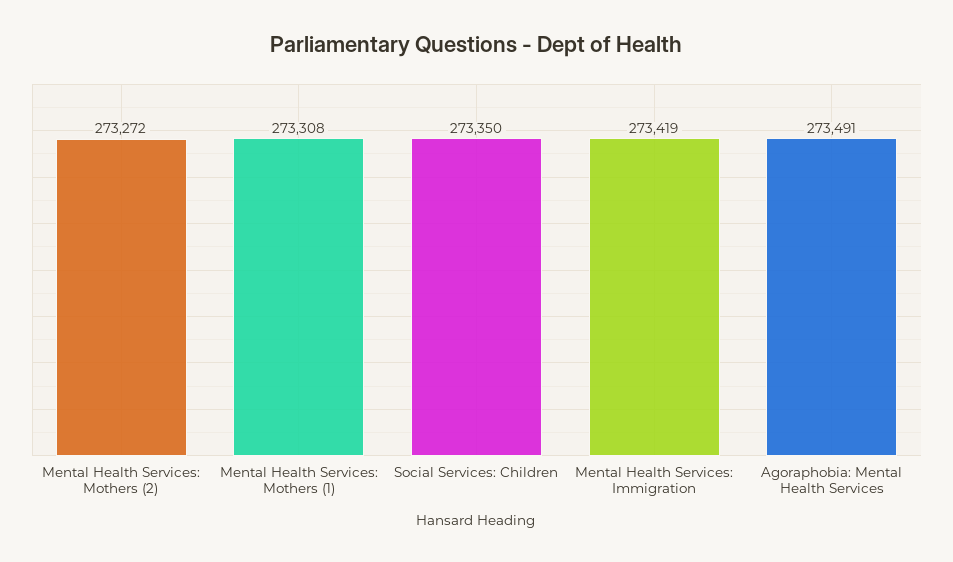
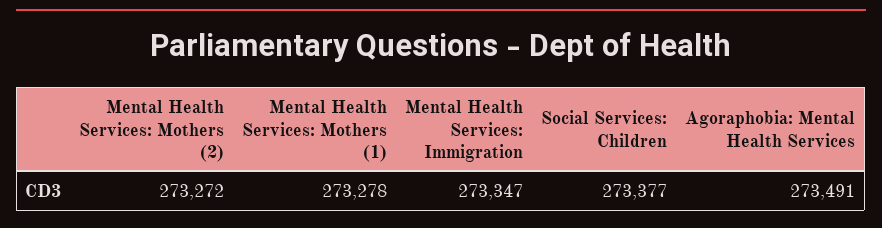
  {
    "Mental Health Services: Mothers (2)": 273272,
-   "Mental Health Services: Mothers (1)": 273308,
+   "Mental Health Services: Mothers (1)": 273278,
-   "Social Services: Children": 273350,
+   "Social Services: Children": 273377,
-   "Mental Health Services: Immigration": 273419,
+   "Mental Health Services: Immigration": 273347,
    "Agoraphobia: Mental Health Services": 273491
  }

